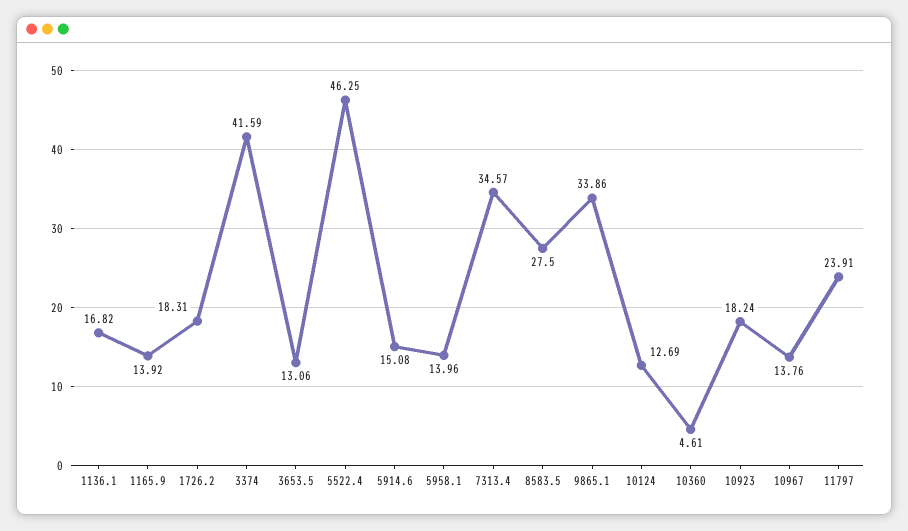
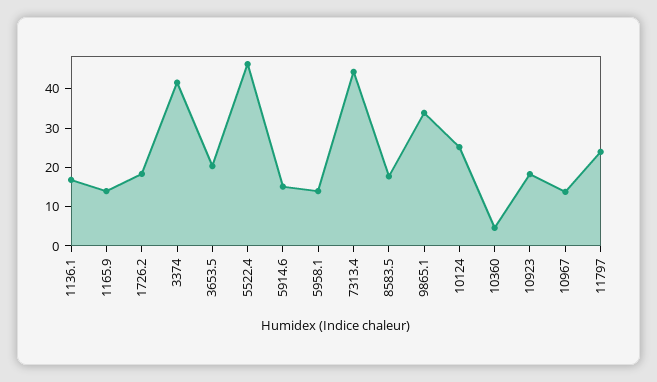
  {
    "1136.1": 16.82,
    "1165.9": 13.92,
    "1726.2": 18.31,
    "3374": 41.59,
-   "3653.5": 13.06,
+   "3653.5": 20,
    "5522.4": 46.25,
    "5914.6": 15.08,
    "5958.1": 13.96,
-   "7313.4": 34.57,
+   "7313.4": 45,
-   "8583.5": 27.5,
+   "8583.5": 17.5,
    "9865.1": 33.86,
-   "10124": 12.69,
+   "10124": 25,
    "10360": 4.61,
    "10923": 18.24,
    "10967": 13.76,
    "11797": 23.91
  }

